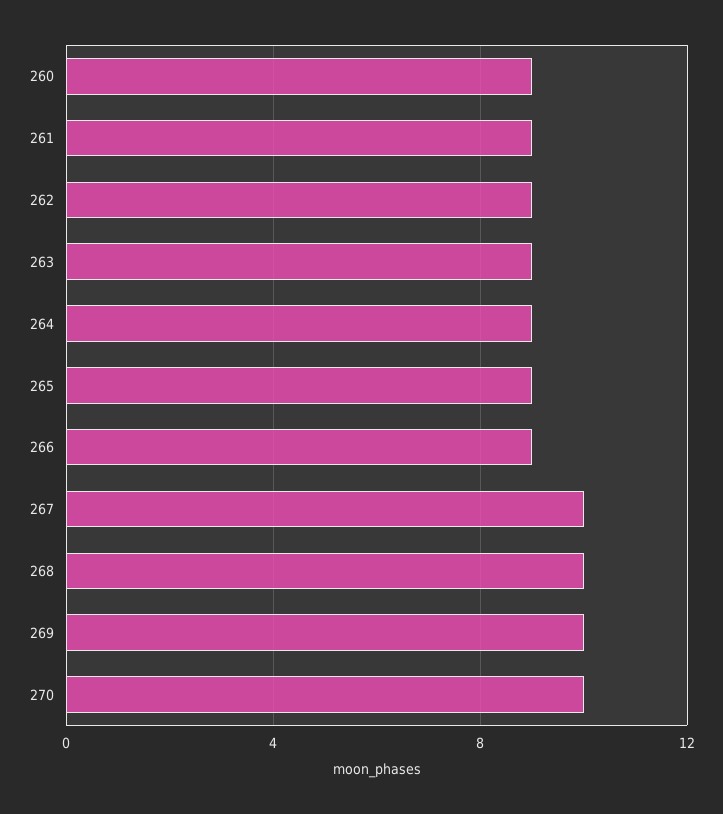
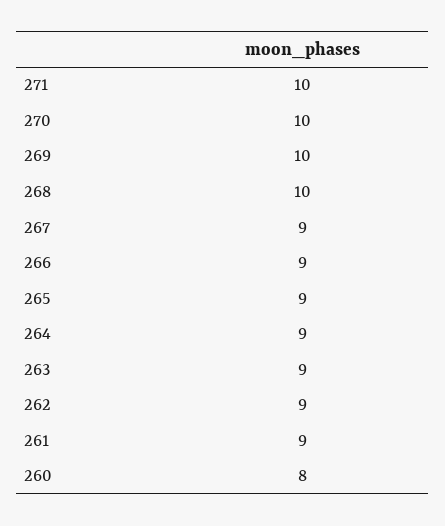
  {
-   "260": 9,
+   "260": 8,
    "261": 9,
    "262": 9,
    "263": 9,
    "264": 9,
    "265": 9,
    "266": 9,
-   "267": 10,
+   "267": 9,
    "268": 10,
    "269": 10,
-   "270": 10
+   "270": 10,
+   "271": 10
  }

